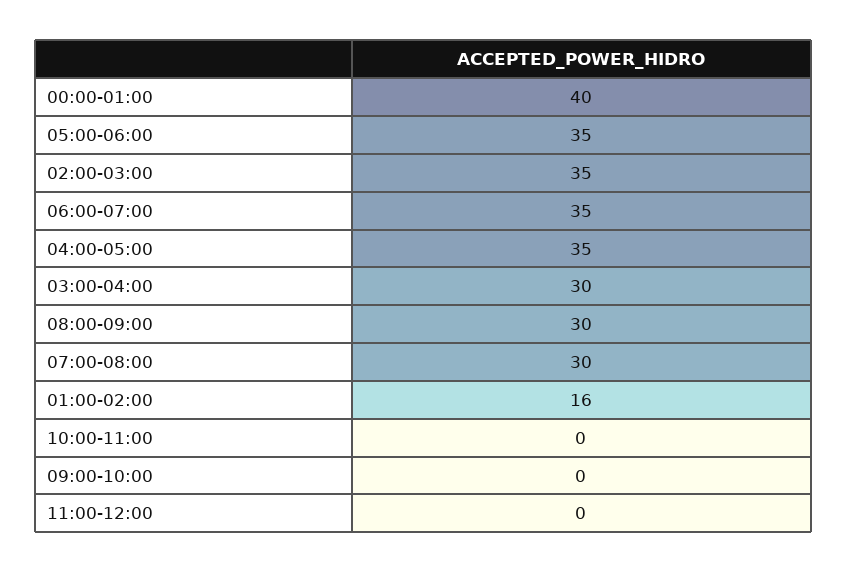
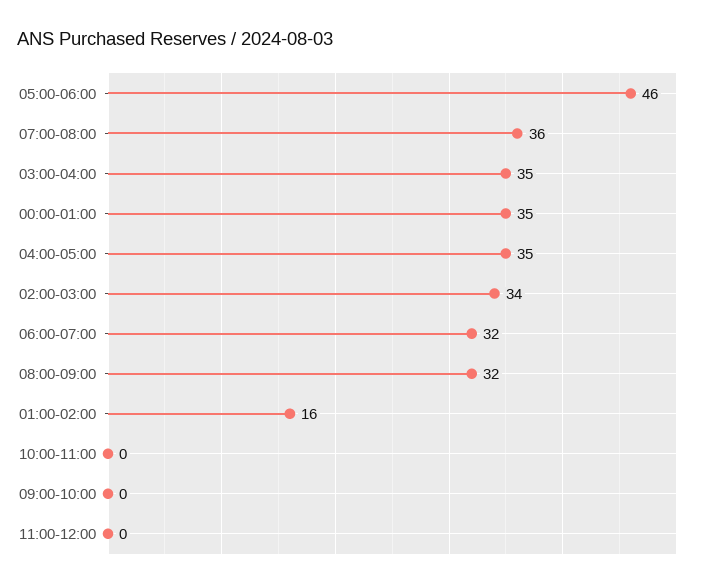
  {
-   "00:00-01:00": 40,
+   "00:00-01:00": 35,
-   "05:00-06:00": 35,
+   "05:00-06:00": 46,
-   "02:00-03:00": 35,
+   "02:00-03:00": 34,
-   "06:00-07:00": 35,
+   "06:00-07:00": 32,
    "04:00-05:00": 35,
-   "03:00-04:00": 30,
+   "03:00-04:00": 35,
-   "08:00-09:00": 30,
+   "08:00-09:00": 32,
-   "07:00-08:00": 30,
+   "07:00-08:00": 36,
    "01:00-02:00": 16,
    "10:00-11:00": 0,
    "09:00-10:00": 0,
    "11:00-12:00": 0
  }

